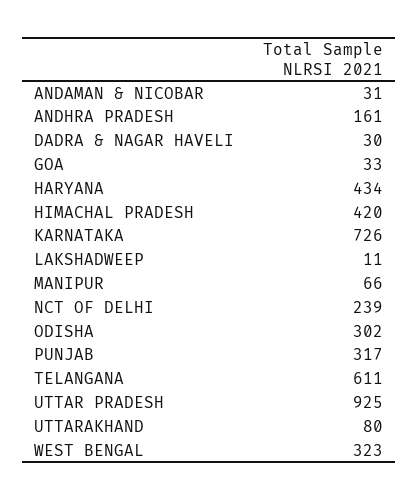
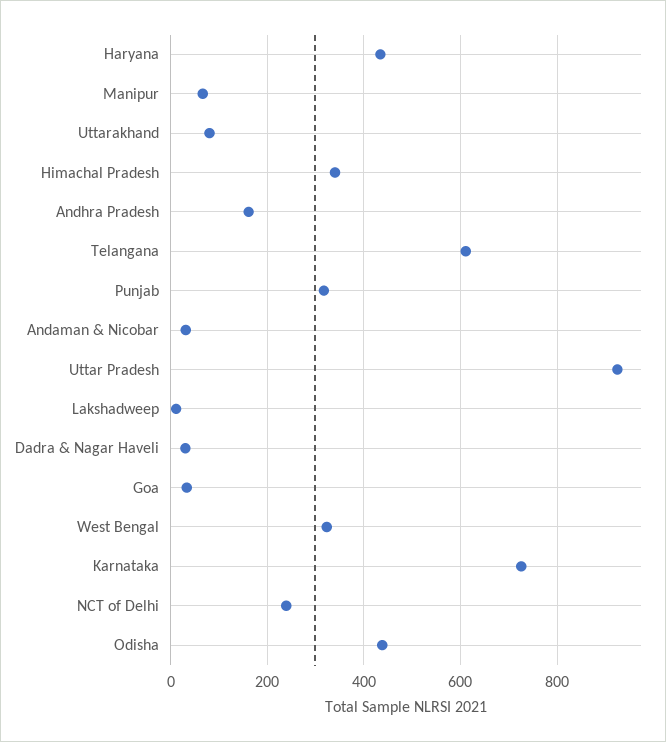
  {
    "ANDAMAN & NICOBAR": 31,
    "ANDHRA PRADESH": 161,
    "DADRA & NAGAR HAVELI": 30,
    "GOA": 33,
    "HARYANA": 434,
-   "HIMACHAL PRADESH": 420,
+   "HIMACHAL PRADESH": 340,
    "KARNATAKA": 726,
    "LAKSHADWEEP": 11,
    "MANIPUR": 66,
    "NCT OF DELHI": 239,
-   "ODISHA": 302,
+   "ODISHA": 440,
    "PUNJAB": 317,
    "TELANGANA": 611,
    "UTTAR PRADESH": 925,
    "UTTARAKHAND": 80,
    "WEST BENGAL": 323
  }

